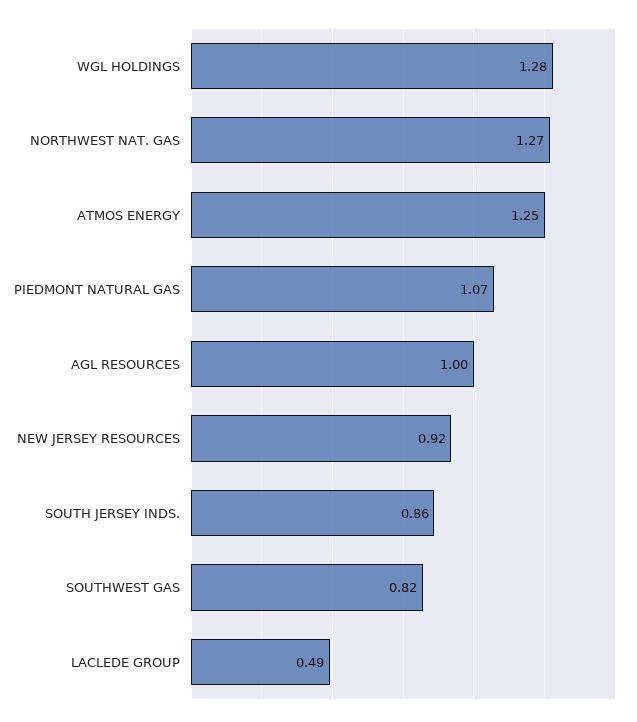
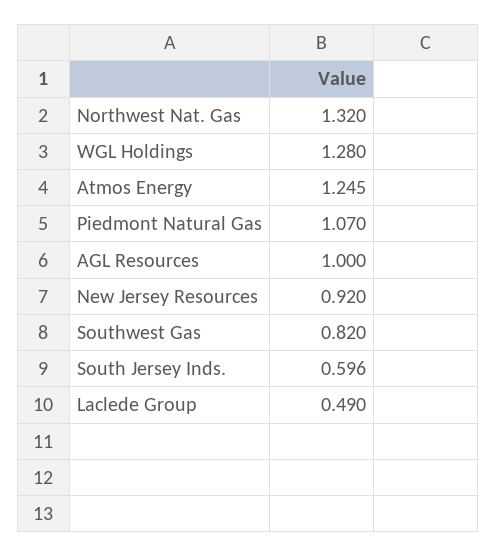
  {
    "WGL HOLDINGS": 1.28,
-   "NORTHWEST NAT. GAS": 1.27,
+   "NORTHWEST NAT. GAS": 1.32,
    "ATMOS ENERGY": 1.245,
    "PIEDMONT NATURAL GAS": 1.07,
    "AGL RESOURCES": 1,
    "NEW JERSEY RESOURCES": 0.92,
-   "SOUTH JERSEY INDS.": 0.86,
+   "SOUTH JERSEY INDS.": 0.596,
    "SOUTHWEST GAS": 0.82,
    "LACLEDE GROUP": 0.49
  }

